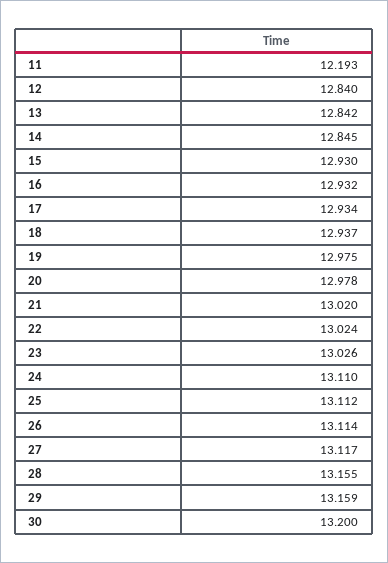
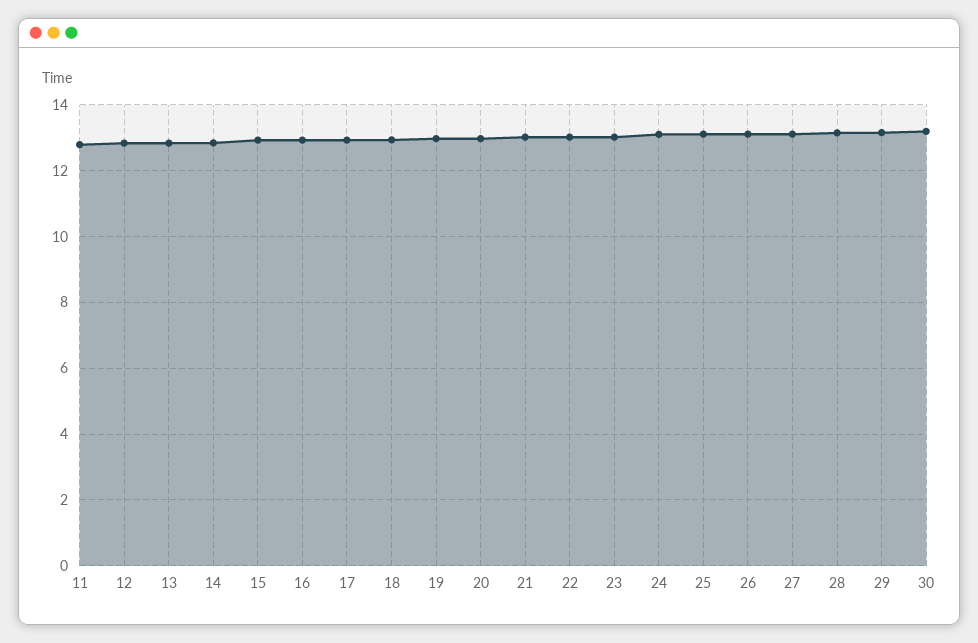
  {
-   "11": 12.193,
+   "11": 12.8,
    "12": 12.84,
    "13": 12.842,
    "14": 12.845,
    "15": 12.93,
    "16": 12.932,
    "17": 12.934,
    "18": 12.937,
    "19": 12.975,
    "20": 12.978,
    "21": 13.02,
    "22": 13.024,
    "23": 13.026,
    "24": 13.11,
    "25": 13.112,
    "26": 13.114,
    "27": 13.117,
    "28": 13.155,
    "29": 13.159,
    "30": 13.2
  }

